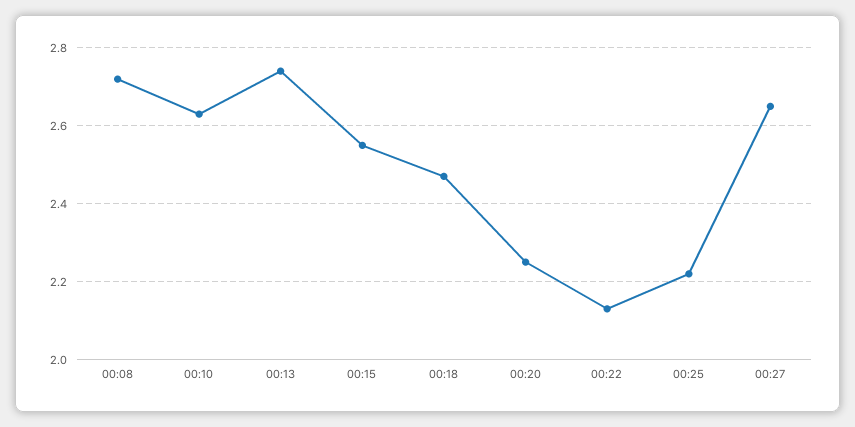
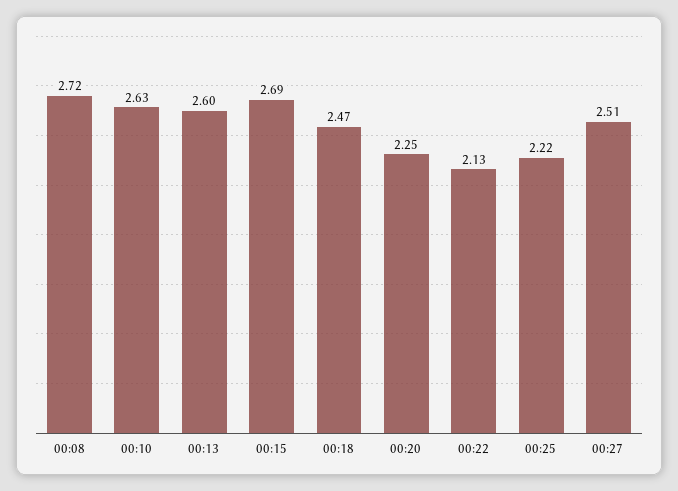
  {
    "00:08": 2.72,
    "00:10": 2.63,
-   "00:13": 2.75,
+   "00:13": 2.6,
-   "00:15": 2.55,
+   "00:15": 2.69,
    "00:18": 2.47,
    "00:20": 2.25,
    "00:22": 2.13,
    "00:25": 2.22,
-   "00:27": 2.65
+   "00:27": 2.51
  }

